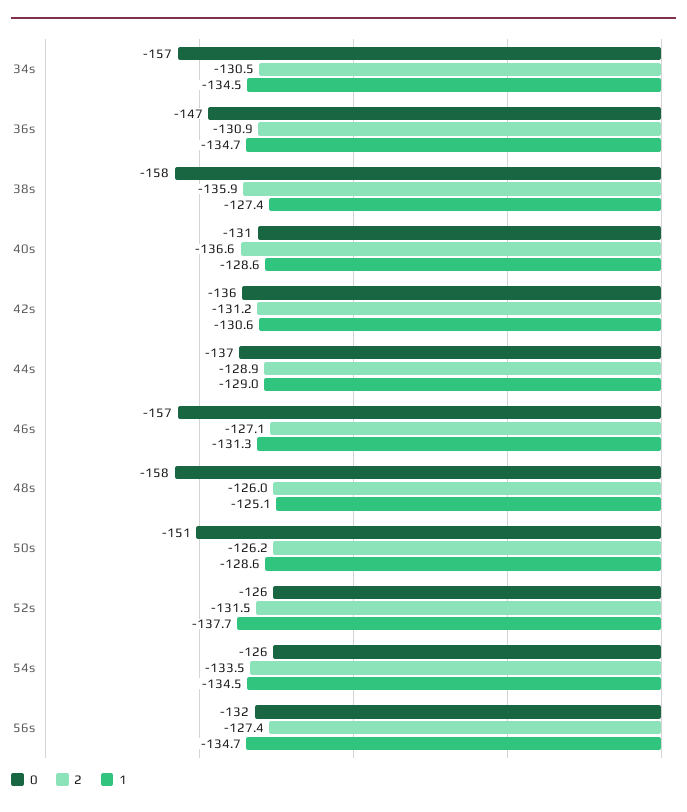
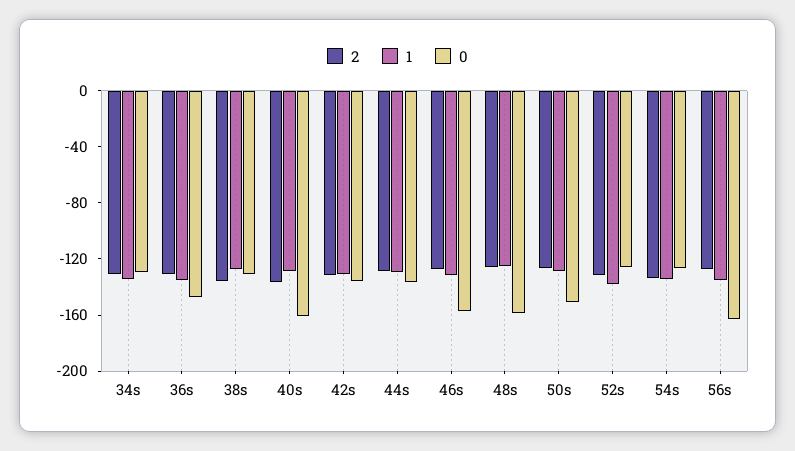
  {
    "0": {
-     "34s": -157,
+     "34s": -130,
      "36s": -147,
-     "38s": -158,
+     "38s": -130,
-     "40s": -131,
+     "40s": -160,
      "42s": -136,
      "44s": -137,
      "46s": -157,
      "48s": -158,
      "50s": -151,
      "52s": -126,
      "54s": -126,
-     "56s": -132
+     "56s": -160
    },
    "2": {
      "34s": -130.5,
      "36s": -130.9,
      "38s": -135.9,
      "40s": -136.6,
      "42s": -131.2,
      "44s": -128.9,
      "46s": -127.1,
      "48s": -126,
      "50s": -126.2,
      "52s": -131.5,
      "54s": -133.5,
      "56s": -127.4
    },
    "1": {
      "34s": -134.5,
      "36s": -134.7,
      "38s": -127.4,
      "40s": -128.6,
      "42s": -130.6,
      "44s": -129,
      "46s": -131.3,
      "48s": -125.1,
      "50s": -128.6,
      "52s": -137.7,
      "54s": -134.5,
      "56s": -134.7
    }
  }

